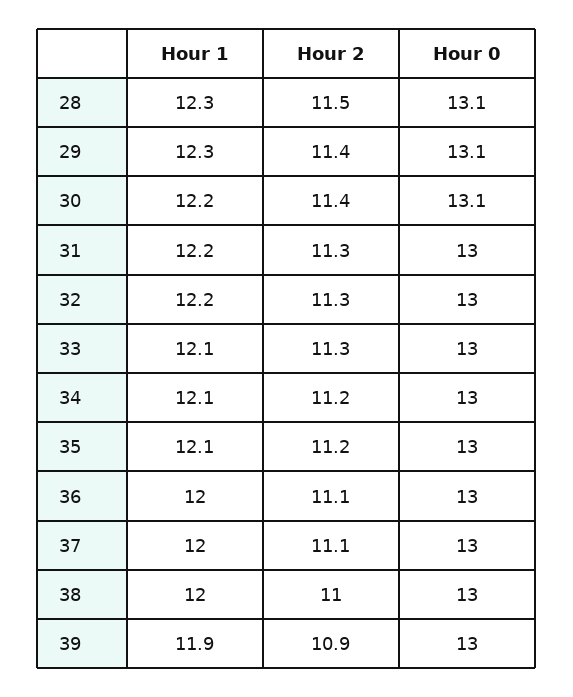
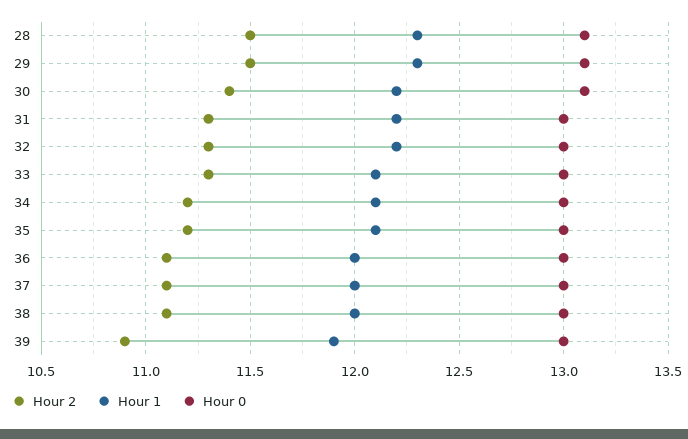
  {
    "Hour 1": {
      "28": 12.3,
      "29": 12.3,
      "30": 12.2,
      "31": 12.2,
      "32": 12.2,
      "33": 12.1,
      "34": 12.1,
      "35": 12.1,
      "36": 12,
      "37": 12,
      "38": 12,
      "39": 11.9
    },
    "Hour 2": {
      "28": 11.5,
-     "29": 11.4,
+     "29": 11.5,
      "30": 11.4,
      "31": 11.3,
      "32": 11.3,
      "33": 11.3,
      "34": 11.2,
      "35": 11.2,
      "36": 11.1,
      "37": 11.1,
-     "38": 11,
+     "38": 11.1,
      "39": 10.9
    },
    "Hour 0": {
      "28": 13.1,
      "29": 13.1,
      "30": 13.1,
      "31": 13,
      "32": 13,
      "33": 13,
      "34": 13,
      "35": 13,
      "36": 13,
      "37": 13,
      "38": 13,
      "39": 13
    }
  }

